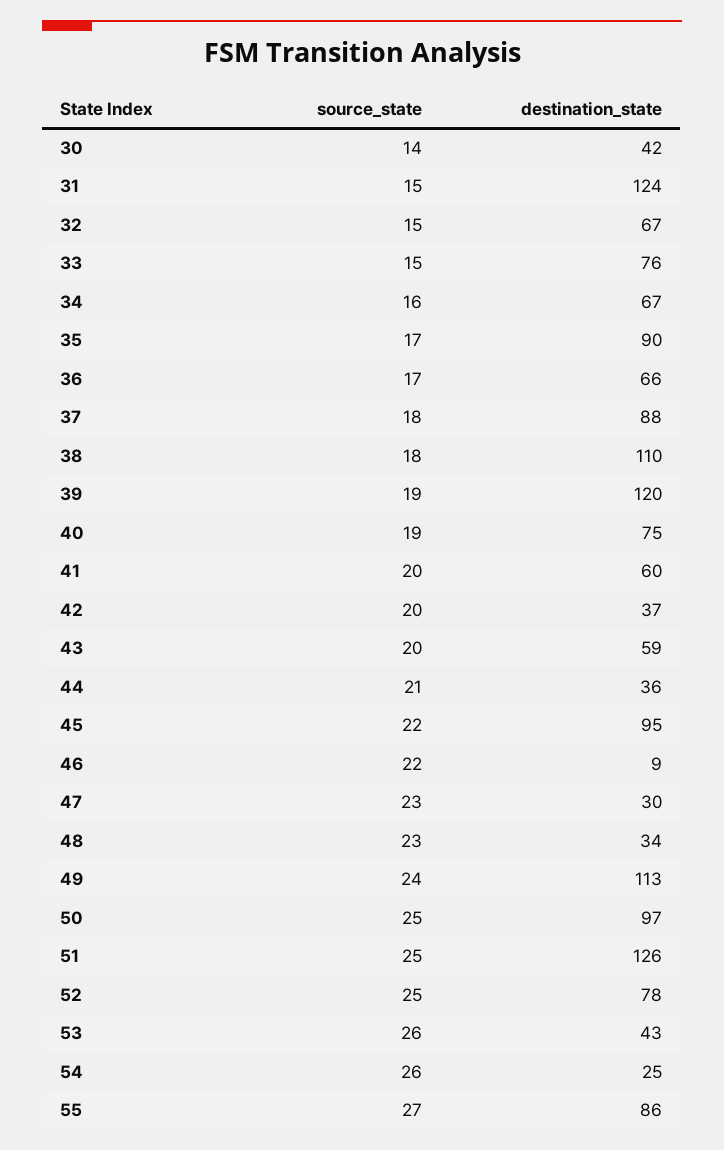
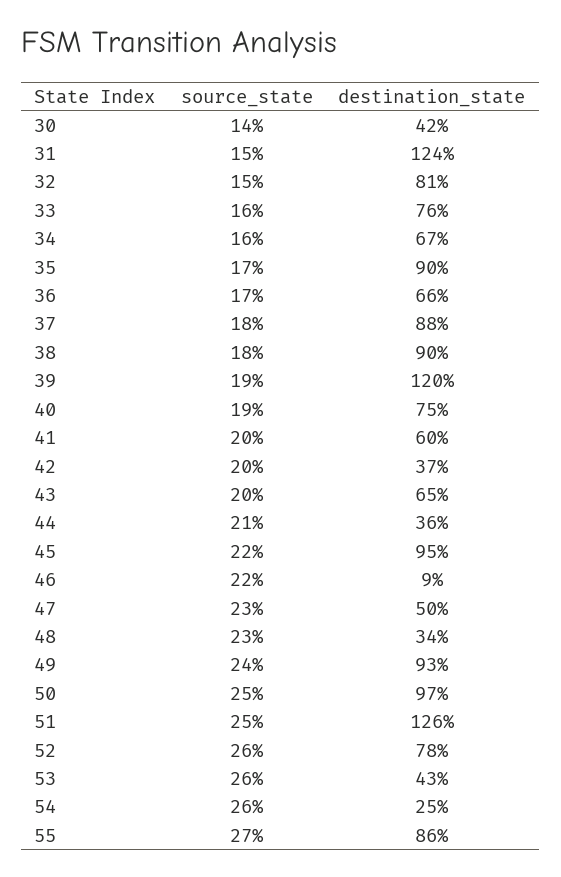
  {
    "source_state": {
      "30": 14,
      "31": 15,
      "32": 15,
-     "33": 15,
+     "33": 16,
      "34": 16,
      "35": 17,
      "36": 17,
      "37": 18,
      "38": 18,
      "39": 19,
      "40": 19,
      "41": 20,
      "42": 20,
      "43": 20,
      "44": 21,
      "45": 22,
      "46": 22,
      "47": 23,
      "48": 23,
      "49": 24,
      "50": 25,
      "51": 25,
-     "52": 25,
+     "52": 26,
      "53": 26,
      "54": 26,
      "55": 27
    },
    "destination_state": {
      "30": 42,
      "31": 124,
-     "32": 67,
+     "32": 81,
      "33": 76,
      "34": 67,
      "35": 90,
      "36": 66,
      "37": 88,
-     "38": 110,
+     "38": 90,
      "39": 120,
      "40": 75,
      "41": 60,
      "42": 37,
-     "43": 59,
+     "43": 65,
      "44": 36,
      "45": 95,
      "46": 9,
-     "47": 30,
+     "47": 50,
      "48": 34,
-     "49": 113,
+     "49": 93,
      "50": 97,
      "51": 126,
      "52": 78,
      "53": 43,
      "54": 25,
      "55": 86
    }
  }

